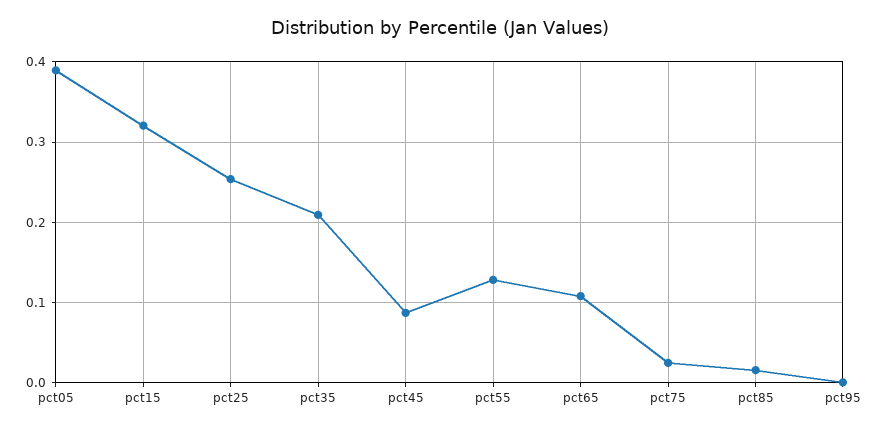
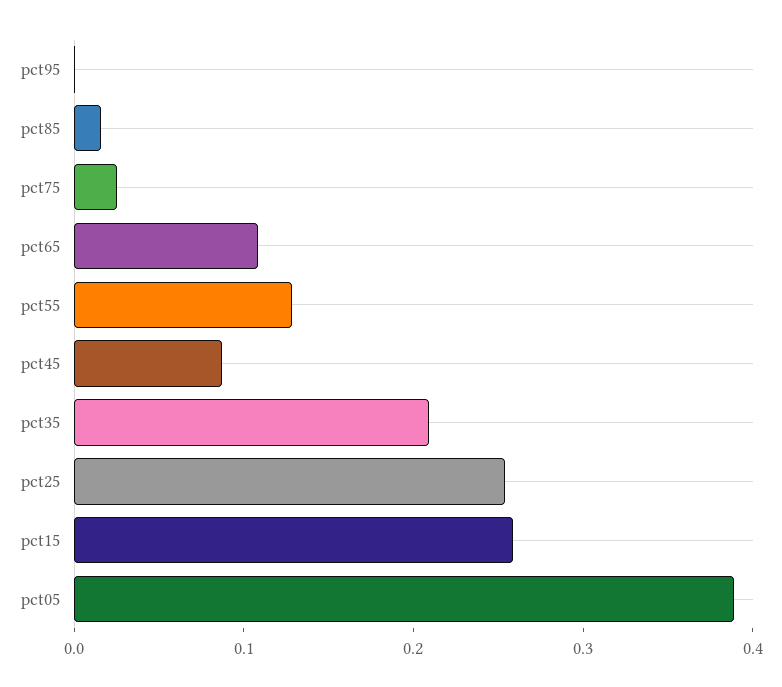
  {
    "pct05": 0.39,
-   "pct15": 0.32,
+   "pct15": 0.26,
    "pct25": 0.25,
    "pct35": 0.21,
    "pct45": 0.09,
    "pct55": 0.13,
    "pct65": 0.11,
    "pct75": 0.03,
    "pct85": 0.02,
    "pct95": 0
  }

